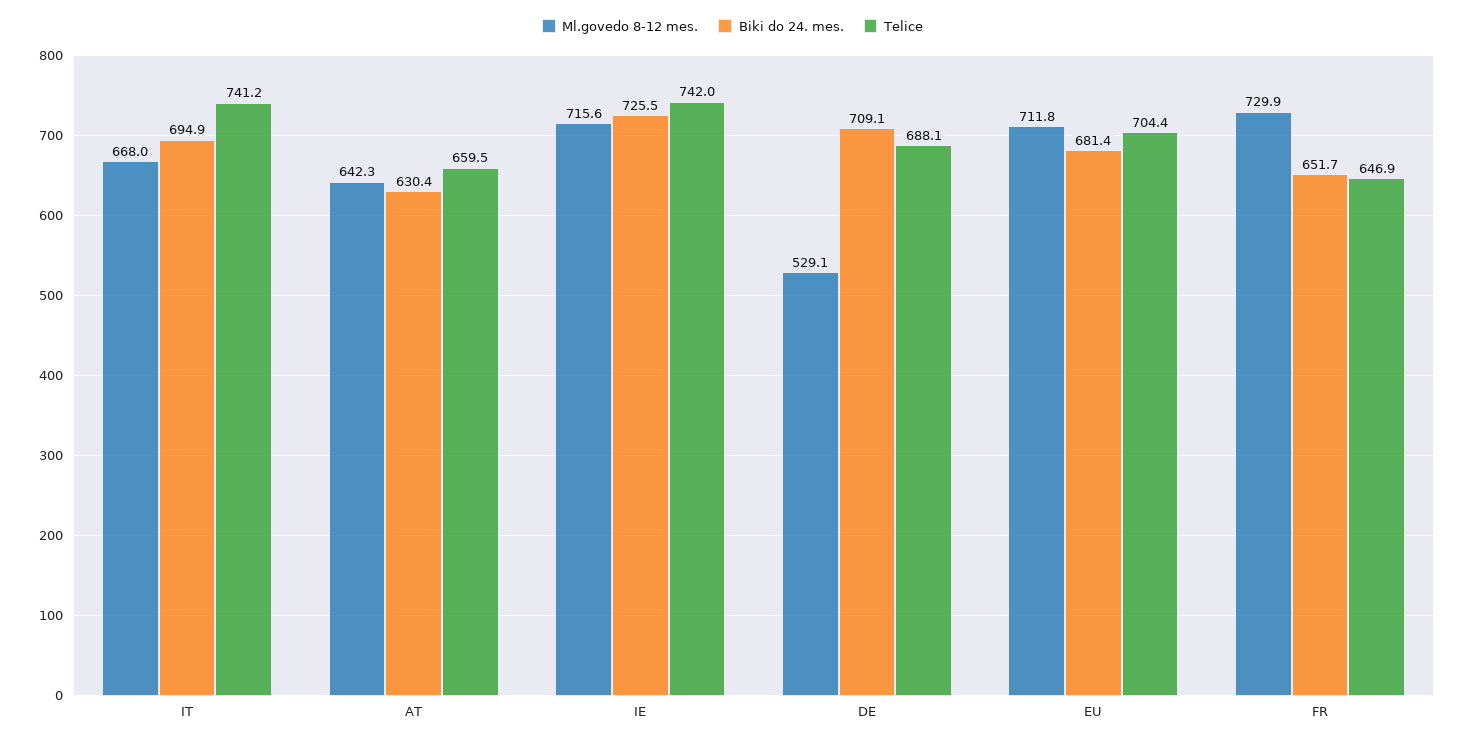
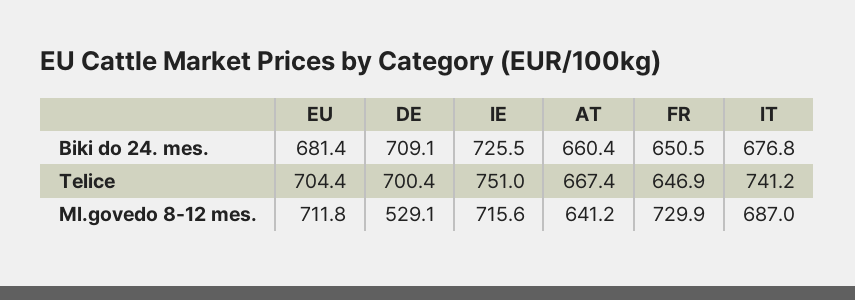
  {
    "Ml.govedo 8-12 mes.": {
-     "IT": 668,
+     "IT": 687,
-     "AT": 642.3,
+     "AT": 641.2,
      "IE": 715.6,
      "DE": 529.1,
      "EU": 711.8,
      "FR": 729.9
    },
    "Biki do 24. mes.": {
-     "IT": 694.9,
+     "IT": 676.8,
-     "AT": 630.4,
+     "AT": 660.4,
      "IE": 725.5,
      "DE": 709.1,
      "EU": 681.4,
-     "FR": 651.7
+     "FR": 650.5
    },
    "Telice": {
      "IT": 741.2,
-     "AT": 659.5,
+     "AT": 667.4,
-     "IE": 742,
+     "IE": 751,
-     "DE": 688.1,
+     "DE": 700.4,
      "EU": 704.4,
      "FR": 646.9
    }
  }

